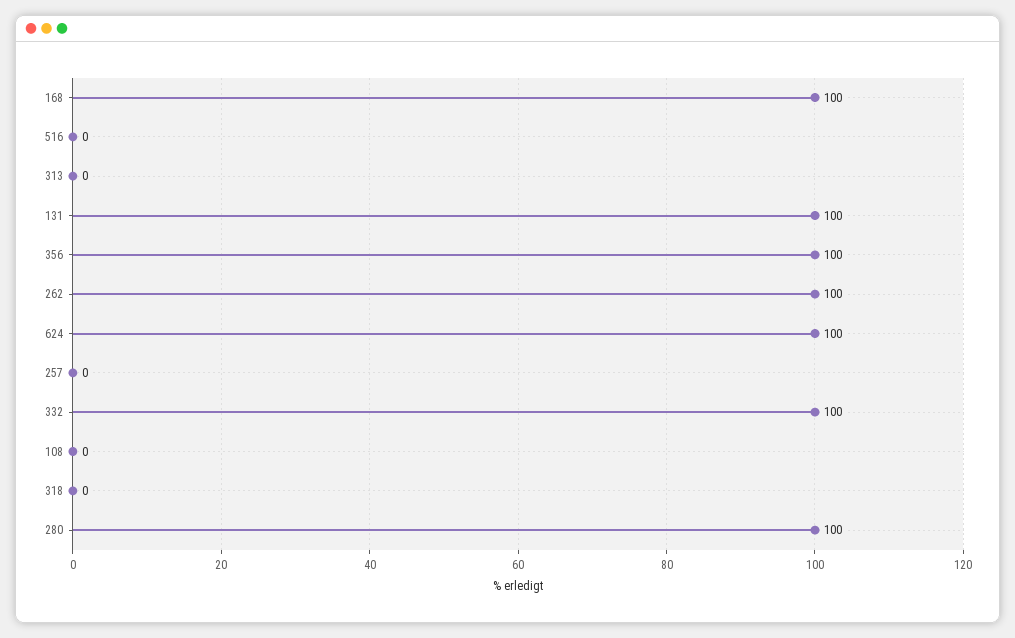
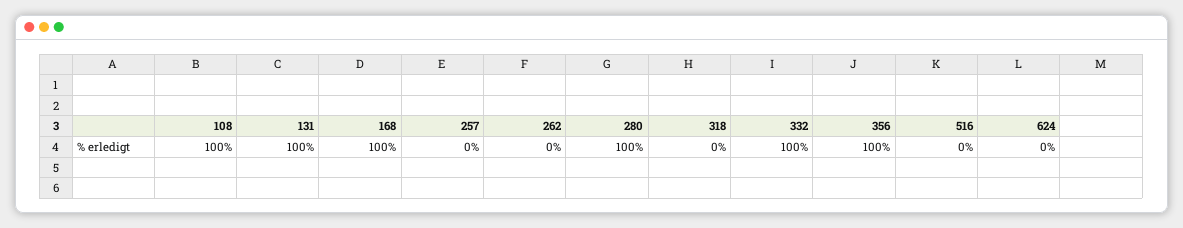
  {
    "168": 100,
    "516": 0,
-   "313": 0,
    "131": 100,
    "356": 100,
-   "262": 100,
+   "262": 0,
-   "624": 100,
+   "624": 0,
    "257": 0,
    "332": 100,
-   "108": 0,
+   "108": 100,
    "318": 0,
    "280": 100
  }

